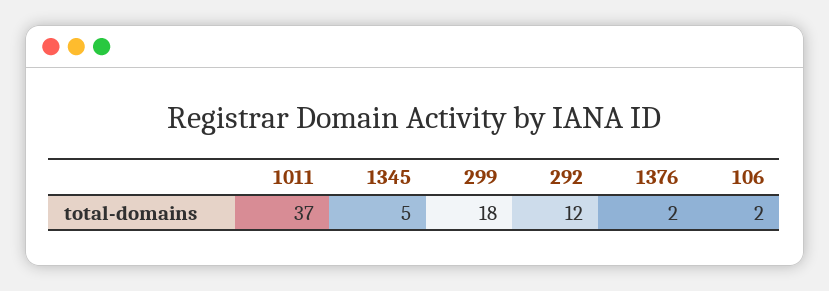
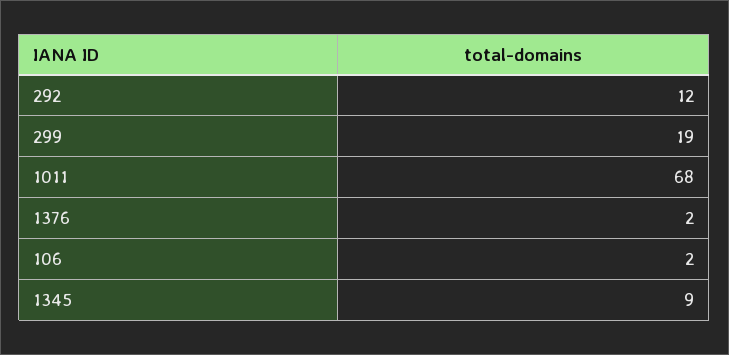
  {
-   "1011": 37,
+   "1011": 68,
-   "1345": 5,
+   "1345": 9,
-   "299": 18,
+   "299": 19,
    "292": 12,
    "1376": 2,
    "106": 2
  }

